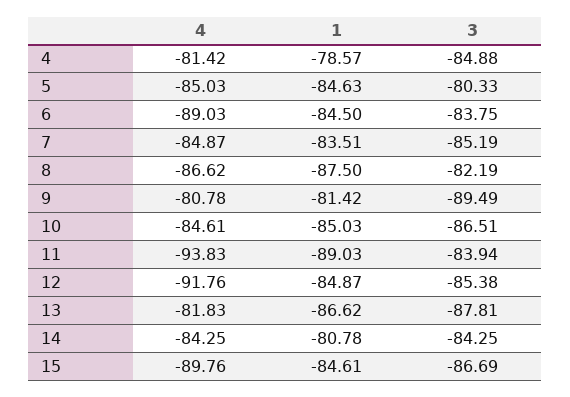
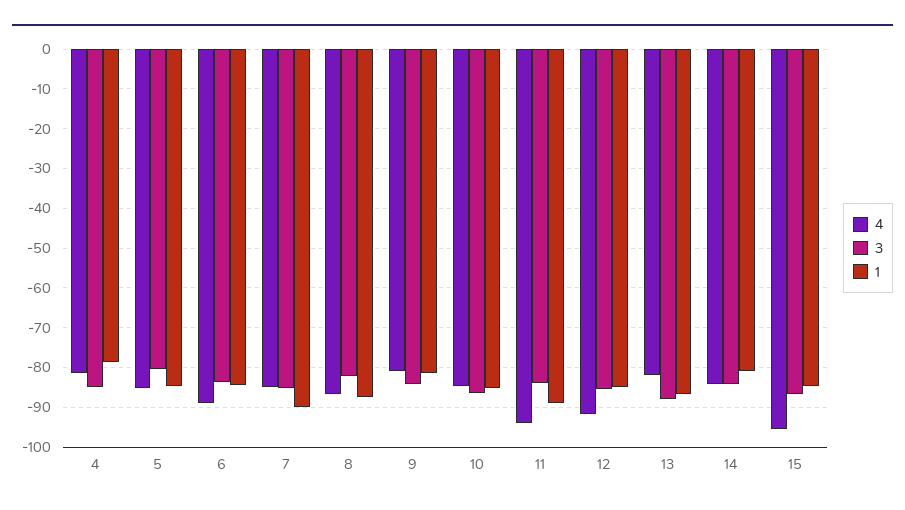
  {
    "4": {
      "4": -81.42,
      "5": -85.03,
      "6": -89.03,
      "7": -84.87,
      "8": -86.62,
      "9": -80.78,
      "10": -84.61,
      "11": -93.83,
      "12": -91.76,
      "13": -81.83,
      "14": -84.25,
-     "15": -89.76
+     "15": -96
    },
    "1": {
      "4": -78.57,
      "5": -84.63,
      "6": -84.5,
-     "7": -83.51,
+     "7": -90,
      "8": -87.5,
      "9": -81.42,
      "10": -85.03,
      "11": -89.03,
      "12": -84.87,
      "13": -86.62,
      "14": -80.78,
      "15": -84.61
    },
    "3": {
      "4": -84.88,
      "5": -80.33,
      "6": -83.75,
      "7": -85.19,
      "8": -82.19,
-     "9": -89.49,
+     "9": -84,
      "10": -86.51,
      "11": -83.94,
      "12": -85.38,
      "13": -87.81,
      "14": -84.25,
      "15": -86.69
    }
  }

